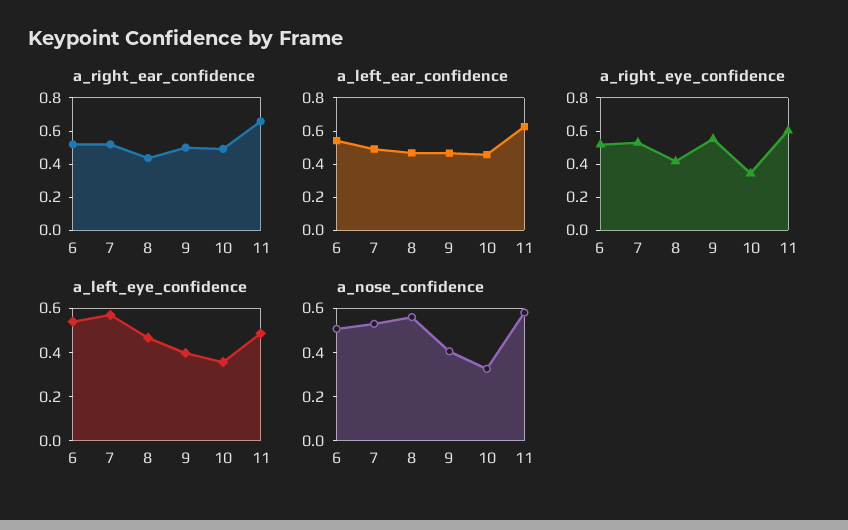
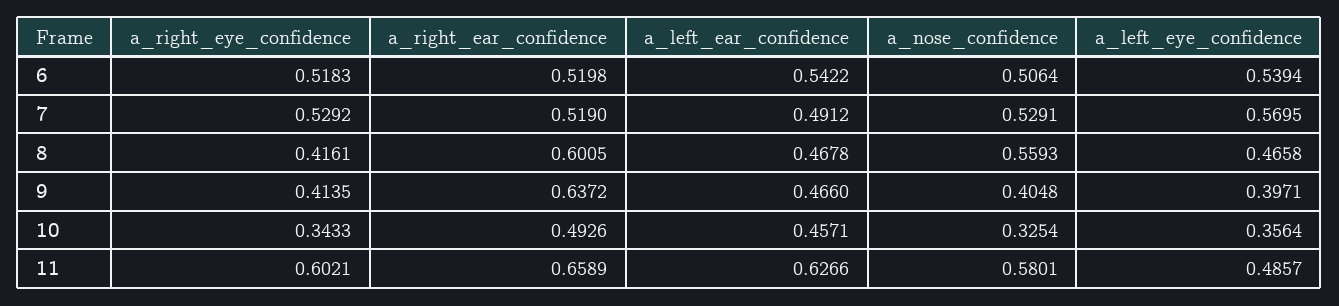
  {
    "a_right_ear_confidence": {
      "6": 0.5198,
      "7": 0.519,
-     "8": 0.45,
+     "8": 0.6005,
-     "9": 0.5,
+     "9": 0.6372,
      "10": 0.4926,
      "11": 0.6589
    },
    "a_left_ear_confidence": {
      "6": 0.5422,
      "7": 0.4912,
      "8": 0.4678,
      "9": 0.466,
      "10": 0.4571,
      "11": 0.6266
    },
    "a_right_eye_confidence": {
      "6": 0.5183,
      "7": 0.5292,
      "8": 0.4161,
-     "9": 0.55,
+     "9": 0.4135,
      "10": 0.3433,
      "11": 0.6021
    },
    "a_left_eye_confidence": {
      "6": 0.5394,
      "7": 0.5695,
      "8": 0.4658,
      "9": 0.3971,
      "10": 0.3564,
      "11": 0.4857
    },
    "a_nose_confidence": {
      "6": 0.5064,
      "7": 0.5291,
      "8": 0.5593,
      "9": 0.4048,
      "10": 0.3254,
      "11": 0.5801
    }
  }

